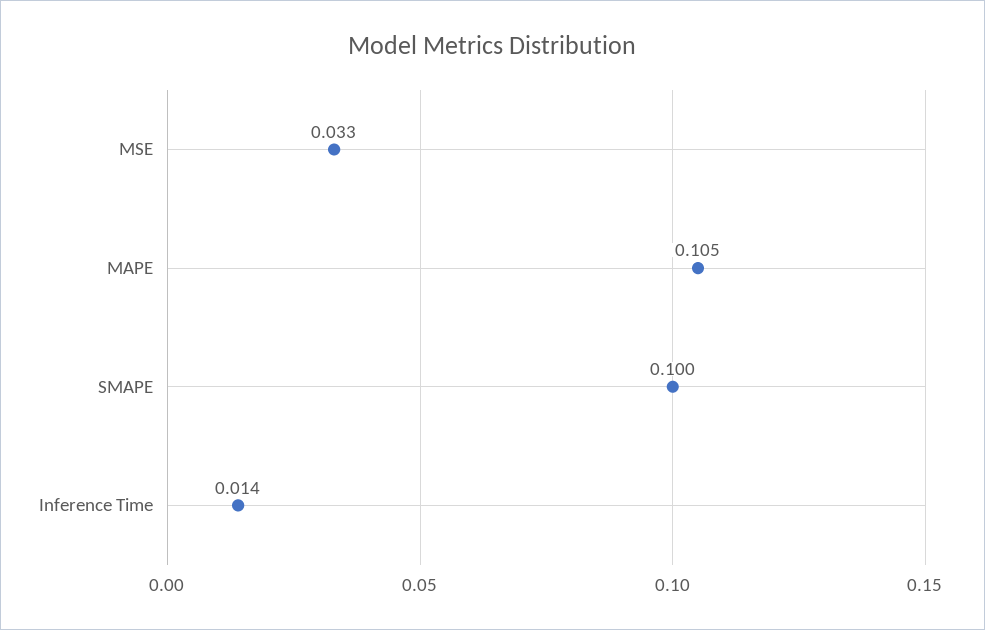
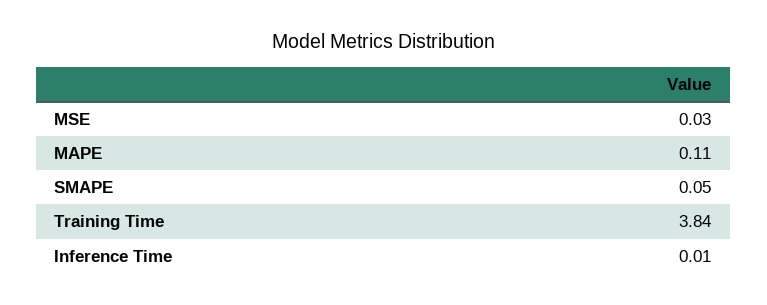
  {
    "MSE": 0.033,
    "MAPE": 0.105,
-   "SMAPE": 0.1,
+   "SMAPE": 0.05,
-   "Inference Time": 0.014
+   "Inference Time": 0.014,
+   "Training Time": 3.84
  }

